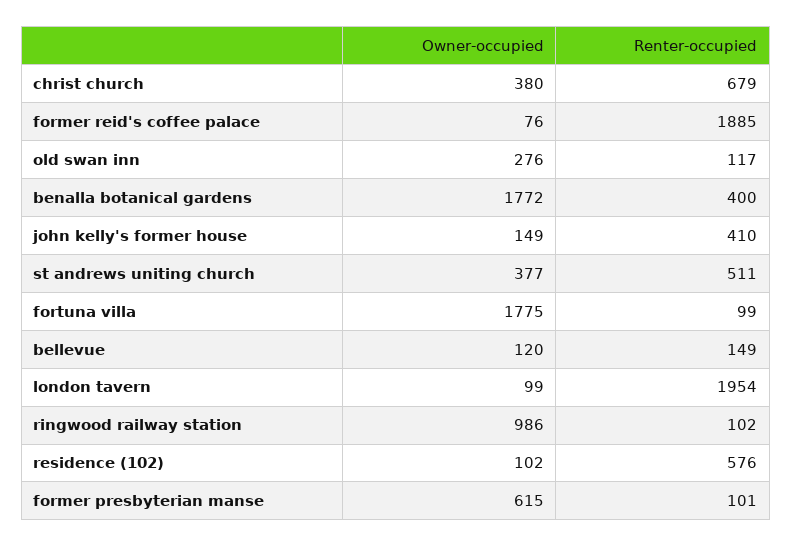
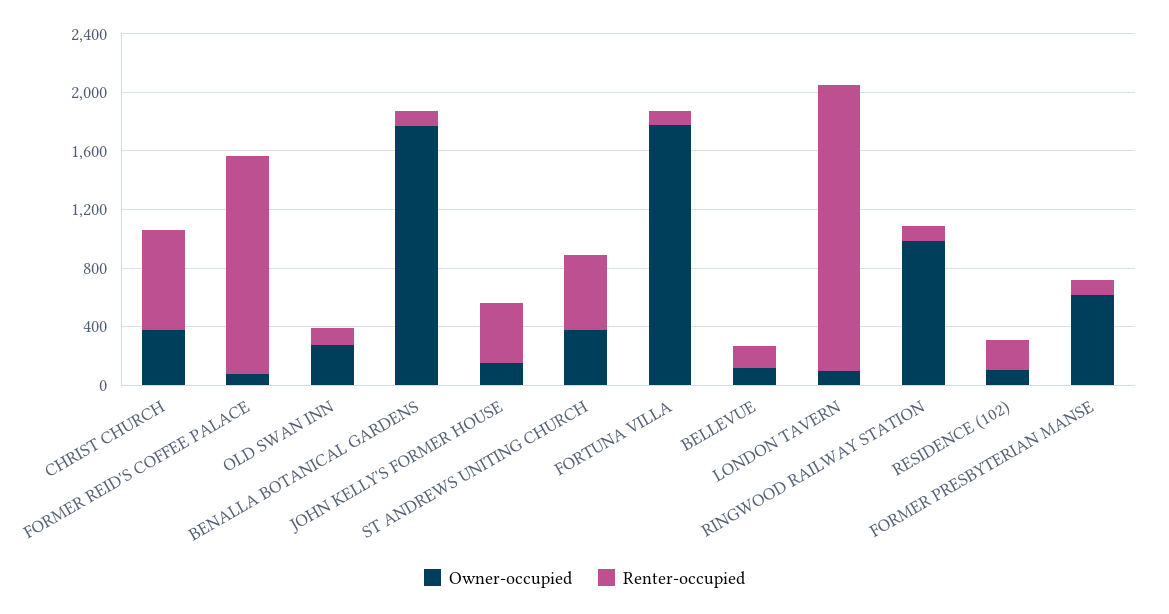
  {
    "Owner-occupied": {
      "christ church": 380,
      "former reid's coffee palace": 76,
      "old swan inn": 276,
      "benalla botanical gardens": 1772,
      "john kelly's former house": 149,
      "st andrews uniting church": 377,
      "fortuna villa": 1775,
      "bellevue": 120,
      "london tavern": 99,
      "ringwood railway station": 986,
      "residence (102)": 102,
      "former presbyterian manse": 615
    },
    "Renter-occupied": {
      "christ church": 679,
-     "former reid's coffee palace": 1885,
+     "former reid's coffee palace": 1500,
      "old swan inn": 117,
-     "benalla botanical gardens": 400,
+     "benalla botanical gardens": 100,
      "john kelly's former house": 410,
      "st andrews uniting church": 511,
      "fortuna villa": 99,
      "bellevue": 149,
      "london tavern": 1954,
      "ringwood railway station": 102,
-     "residence (102)": 576,
+     "residence (102)": 200,
      "former presbyterian manse": 101
    }
  }

